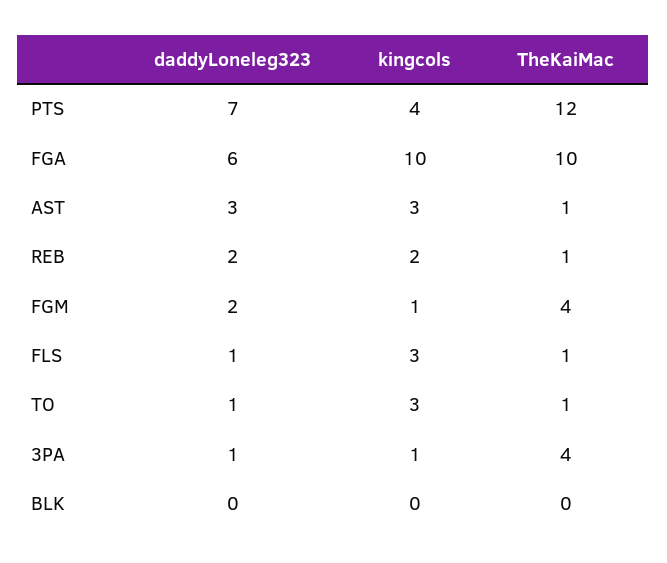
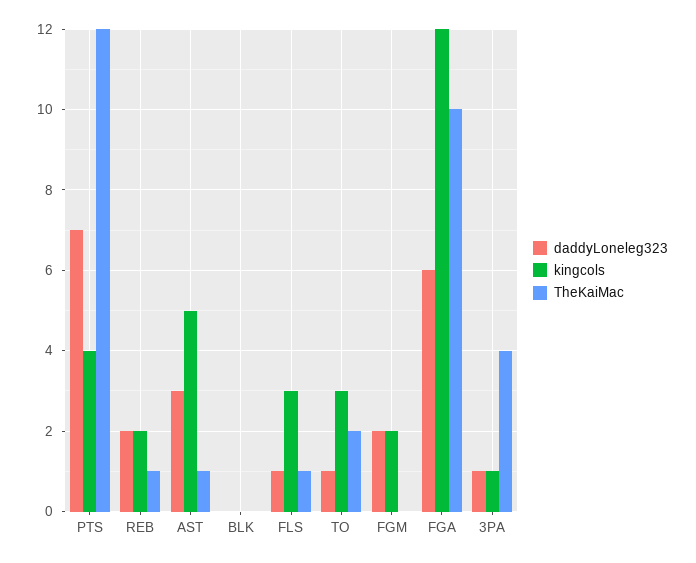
  {
    "daddyLoneleg323": {
      "PTS": 7,
      "FGA": 6,
      "AST": 3,
      "REB": 2,
      "FGM": 2,
      "FLS": 1,
      "TO": 1,
      "3PA": 1,
      "BLK": 0
    },
    "kingcols": {
      "PTS": 4,
-     "FGA": 10,
+     "FGA": 12,
-     "AST": 3,
+     "AST": 5,
      "REB": 2,
-     "FGM": 1,
+     "FGM": 2,
      "FLS": 3,
      "TO": 3,
      "3PA": 1,
      "BLK": 0
    },
    "TheKaiMac": {
      "PTS": 12,
      "FGA": 10,
      "AST": 1,
      "REB": 1,
-     "FGM": 4,
+     "FGM": 0,
      "FLS": 1,
-     "TO": 1,
+     "TO": 2,
      "3PA": 4,
      "BLK": 0
    }
  }

